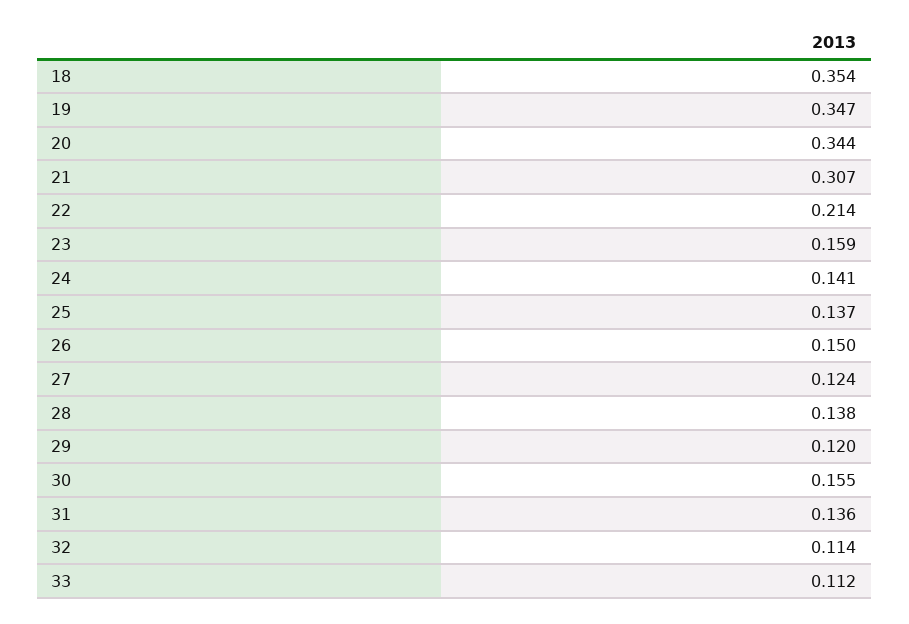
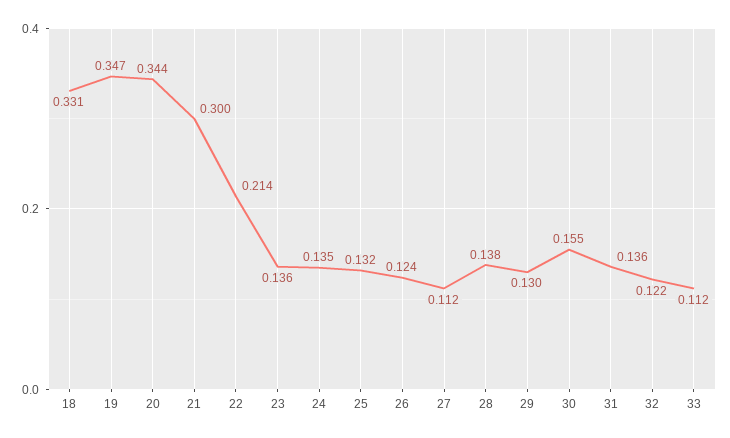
  {
-   "18": 0.354,
+   "18": 0.331,
    "19": 0.347,
    "20": 0.344,
-   "21": 0.307,
+   "21": 0.3,
    "22": 0.214,
-   "23": 0.159,
+   "23": 0.136,
-   "24": 0.141,
+   "24": 0.135,
-   "25": 0.137,
+   "25": 0.132,
-   "26": 0.15,
+   "26": 0.124,
-   "27": 0.124,
+   "27": 0.112,
    "28": 0.138,
-   "29": 0.12,
+   "29": 0.13,
    "30": 0.155,
    "31": 0.136,
-   "32": 0.114,
+   "32": 0.122,
    "33": 0.112
  }

